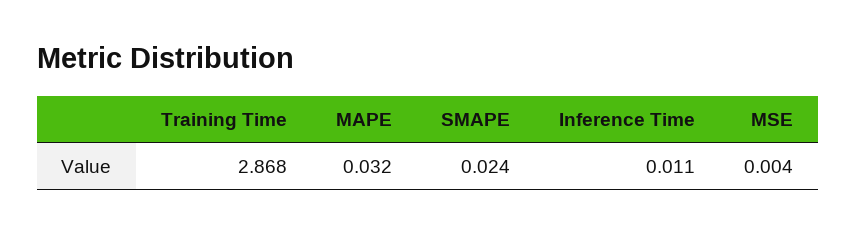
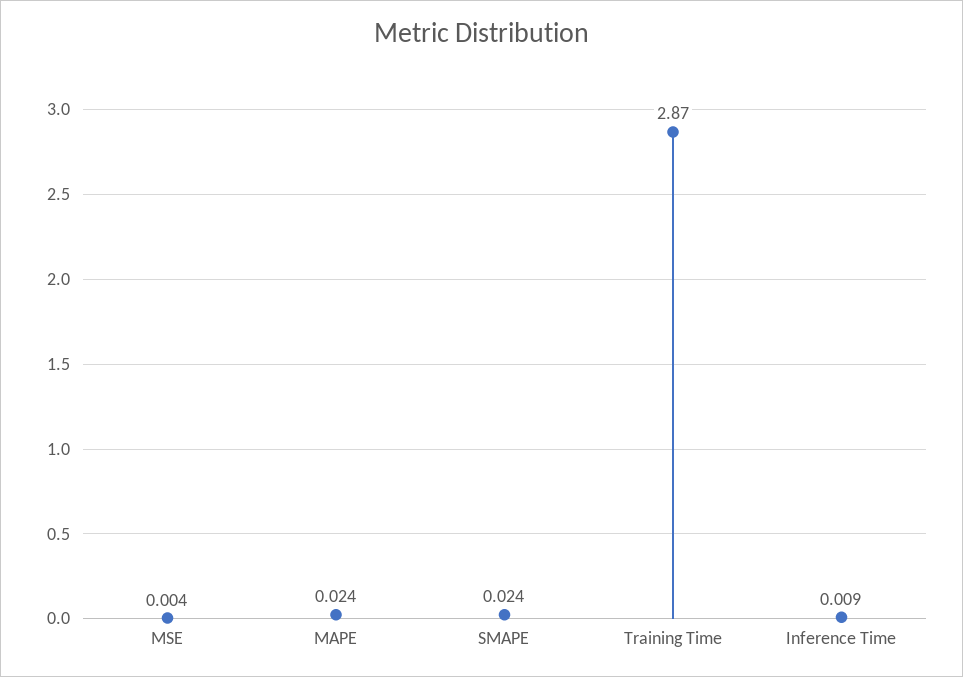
  {
-   "Training Time": 2.868,
+   "Training Time": 2.87,
-   "MAPE": 0.032,
+   "MAPE": 0.024,
    "SMAPE": 0.024,
-   "Inference Time": 0.011,
+   "Inference Time": 0.009,
    "MSE": 0.004
  }

